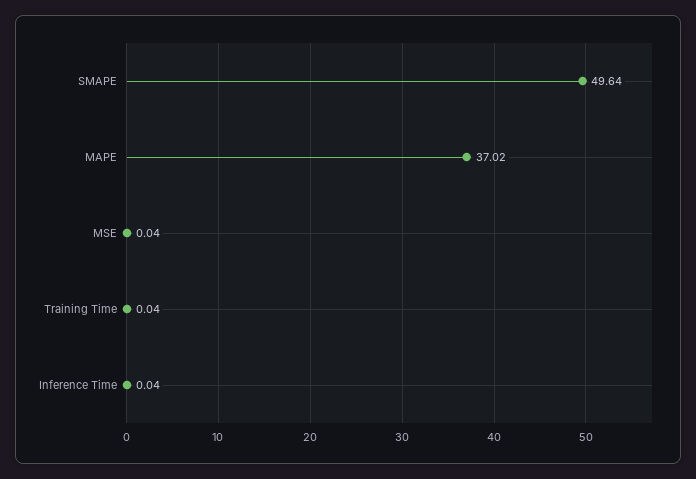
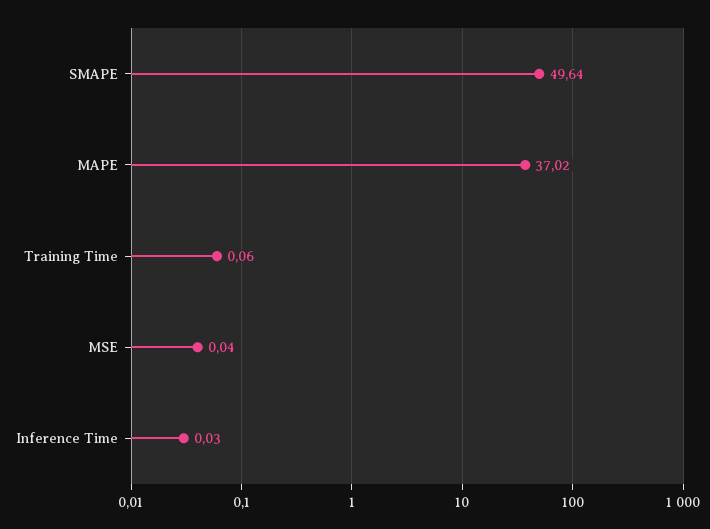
  {
    "SMAPE": 49.64,
    "MAPE": 37.02,
    "MSE": 0.04,
-   "Training Time": 0.04,
+   "Training Time": 0.06,
-   "Inference Time": 0.04
+   "Inference Time": 0.03
  }

